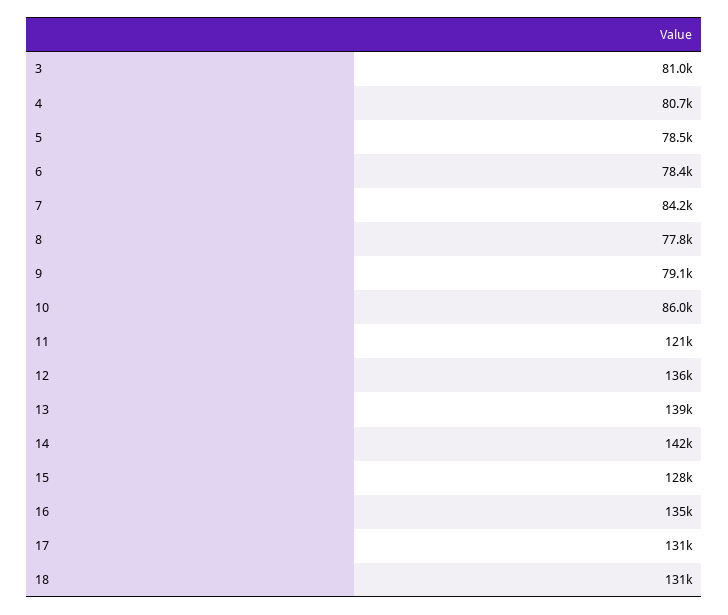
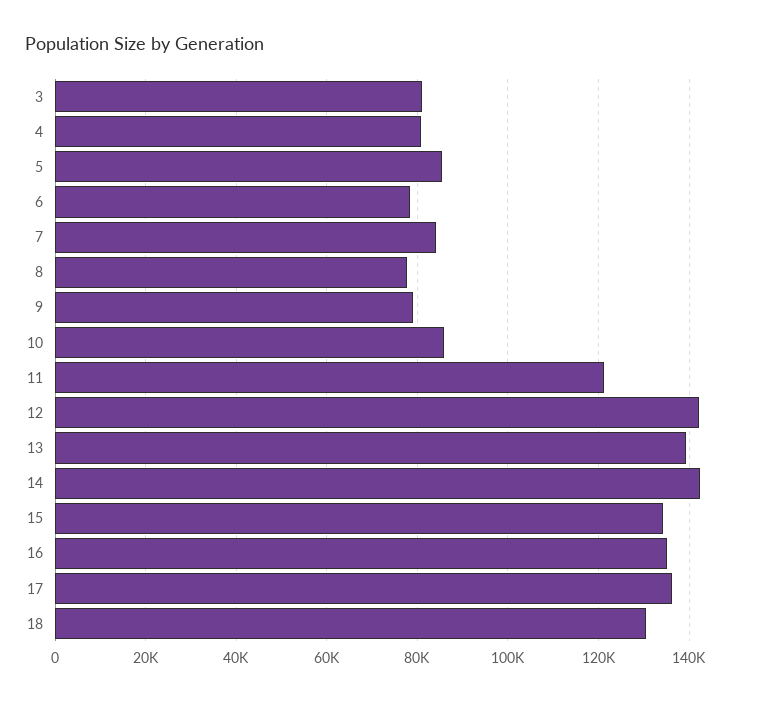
  {
    "3": 81000,
    "4": 80700,
-   "5": 78500,
+   "5": 86000,
    "6": 78400,
    "7": 84200,
    "8": 77800,
    "9": 79100,
    "10": 86000,
    "11": 121000,
-   "12": 136000,
+   "12": 142000,
    "13": 139000,
    "14": 142000,
-   "15": 128000,
+   "15": 134000,
    "16": 135000,
-   "17": 131000,
+   "17": 136000,
    "18": 131000
  }

